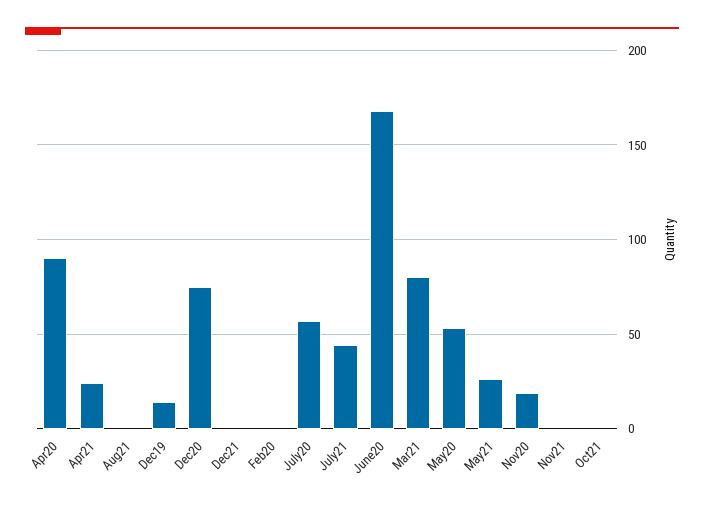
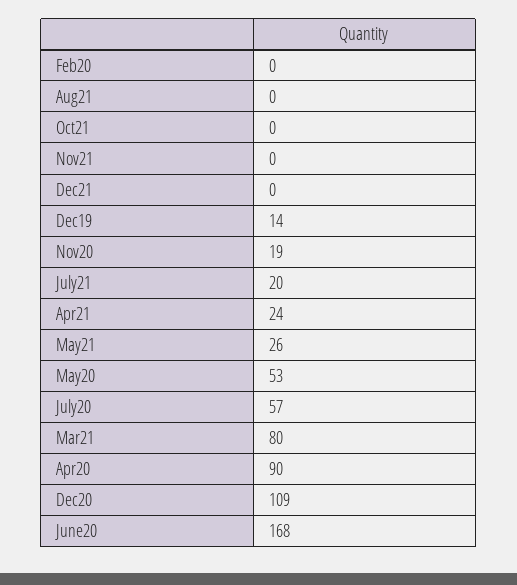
  {
    "Apr20": 90,
    "Apr21": 24,
    "Aug21": 0,
    "Dec19": 14,
-   "Dec20": 75,
+   "Dec20": 109,
    "Dec21": 0,
    "Feb20": 0,
    "July20": 57,
-   "July21": 45,
+   "July21": 20,
    "June20": 168,
    "Mar21": 80,
    "May20": 53,
    "May21": 26,
    "Nov20": 19,
    "Nov21": 0,
    "Oct21": 0
  }

